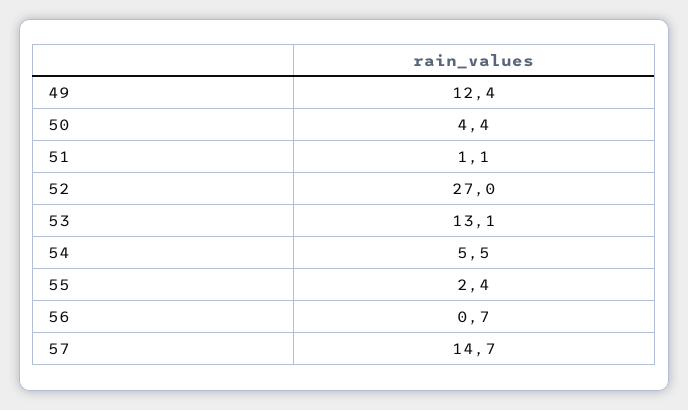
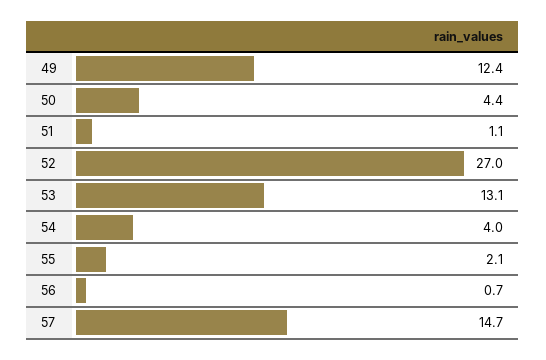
  {
    "49": 12.4,
    "50": 4.4,
    "51": 1.1,
    "52": 27,
    "53": 13.1,
-   "54": 5.5,
+   "54": 4,
-   "55": 2.4,
+   "55": 2.1,
    "56": 0.7,
    "57": 14.7
  }

